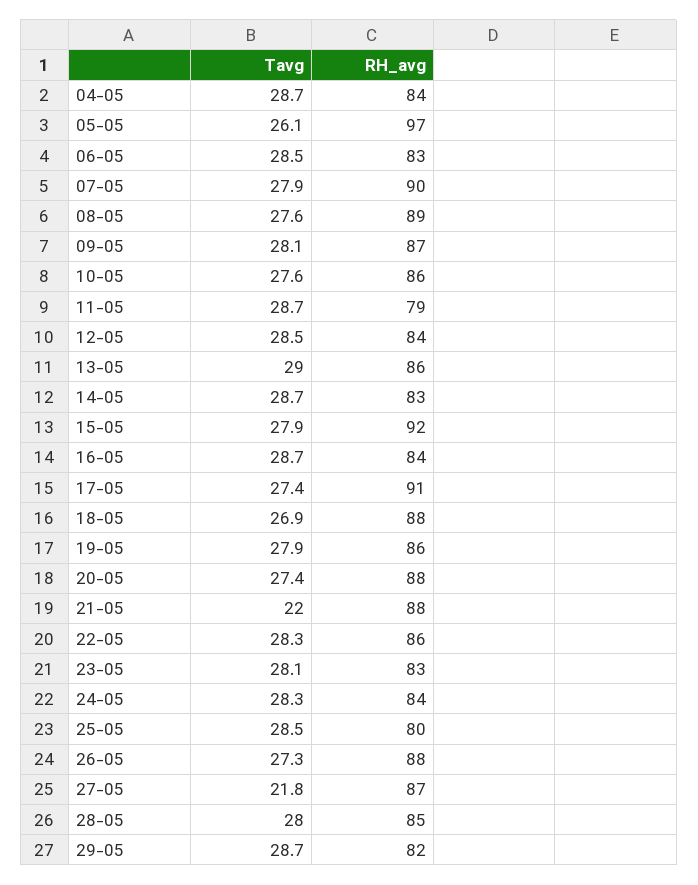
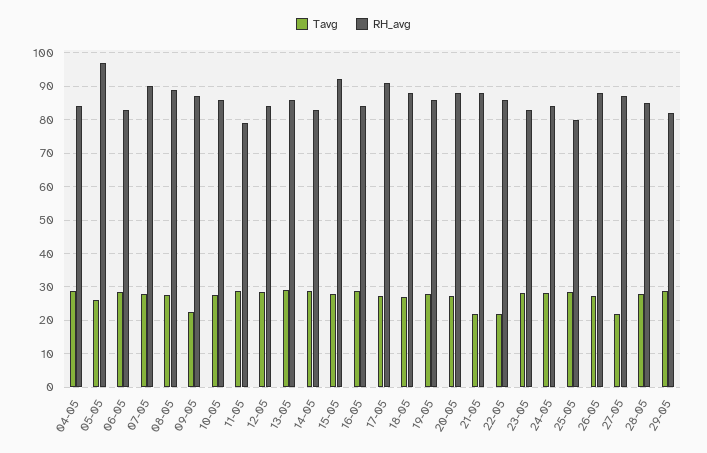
  {
    "Tavg": {
      "04-05": 28.7,
      "05-05": 26.1,
      "06-05": 28.5,
      "07-05": 27.9,
      "08-05": 27.6,
-     "09-05": 28.1,
+     "09-05": 22,
      "10-05": 27.6,
      "11-05": 28.7,
      "12-05": 28.5,
      "13-05": 29,
      "14-05": 28.7,
      "15-05": 27.9,
      "16-05": 28.7,
      "17-05": 27.4,
      "18-05": 26.9,
      "19-05": 27.9,
      "20-05": 27.4,
      "21-05": 22,
-     "22-05": 28.3,
+     "22-05": 22,
      "23-05": 28.1,
      "24-05": 28.3,
      "25-05": 28.5,
      "26-05": 27.3,
      "27-05": 21.8,
      "28-05": 28,
      "29-05": 28.7
    },
    "RH_avg": {
      "04-05": 84,
      "05-05": 97,
      "06-05": 83,
      "07-05": 90,
      "08-05": 89,
      "09-05": 87,
      "10-05": 86,
      "11-05": 79,
      "12-05": 84,
      "13-05": 86,
      "14-05": 83,
      "15-05": 92,
      "16-05": 84,
      "17-05": 91,
      "18-05": 88,
      "19-05": 86,
      "20-05": 88,
      "21-05": 88,
      "22-05": 86,
      "23-05": 83,
      "24-05": 84,
      "25-05": 80,
      "26-05": 88,
      "27-05": 87,
      "28-05": 85,
      "29-05": 82
    }
  }

